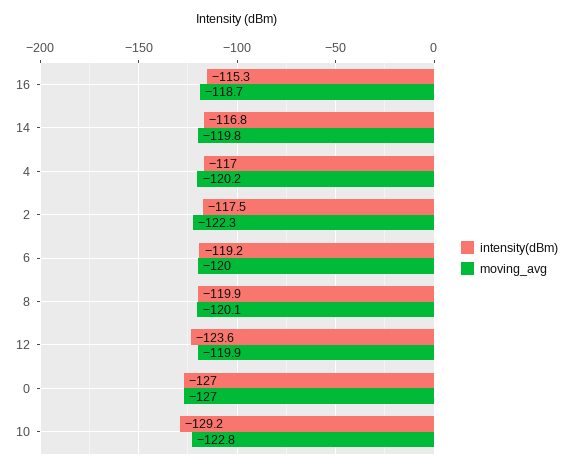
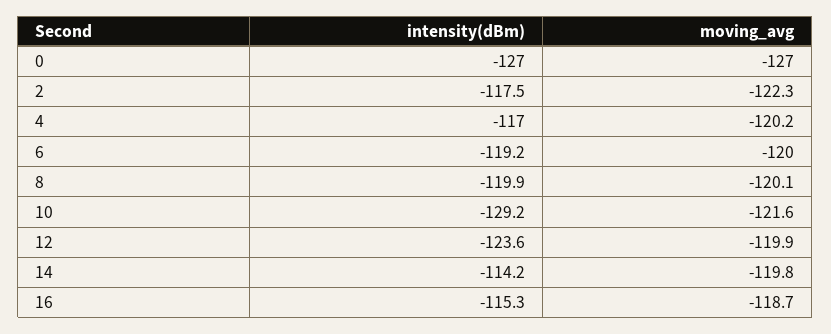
  {
    "intensity(dBm)": {
      "16": -115.3,
-     "14": -116.8,
+     "14": -114.2,
      "4": -117,
      "2": -117.5,
      "6": -119.2,
      "8": -119.9,
      "12": -123.6,
      "0": -127,
      "10": -129.2
    },
    "moving_avg": {
      "16": -118.7,
      "14": -119.8,
      "4": -120.2,
      "2": -122.3,
      "6": -120,
      "8": -120.1,
      "12": -119.9,
      "0": -127,
-     "10": -122.8
+     "10": -121.6
    }
  }

